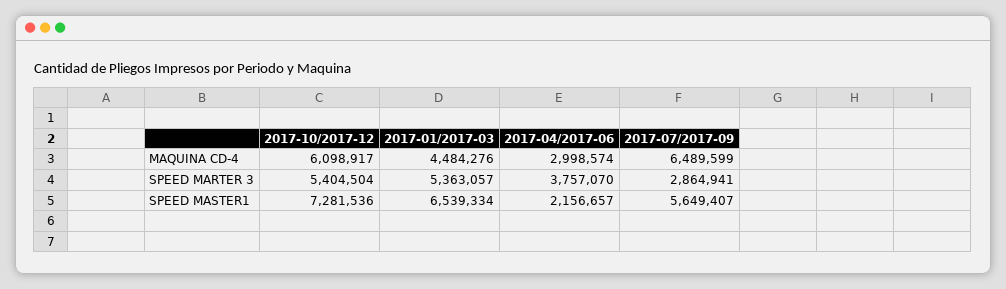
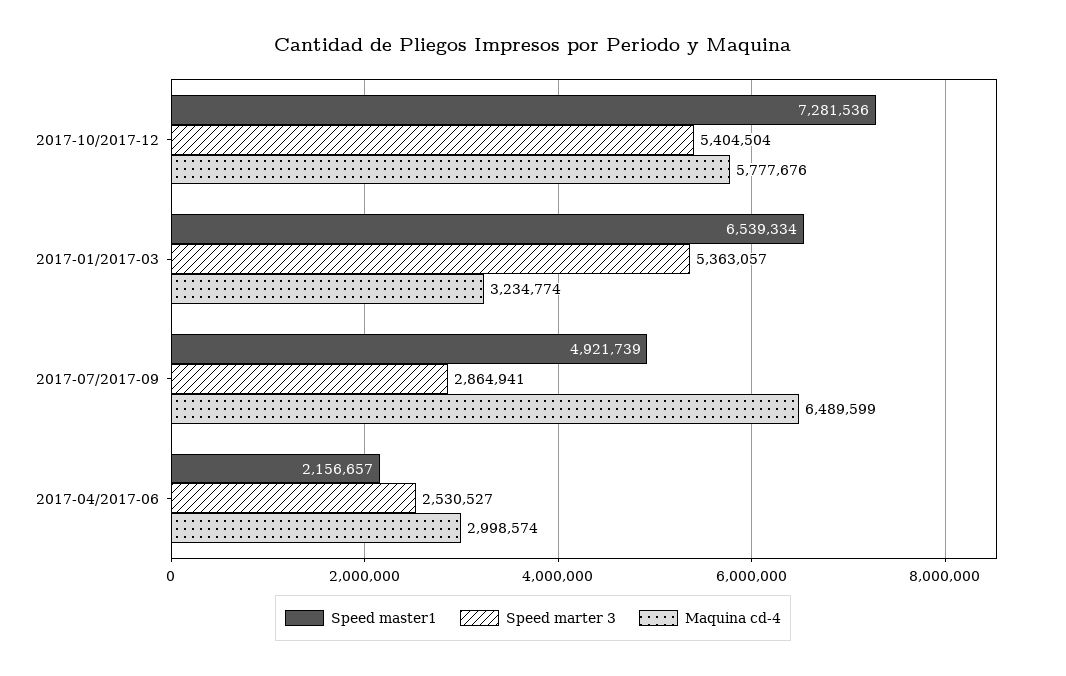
  {
    "MAQUINA CD-4": {
-     "2017-10/2017-12": 6098917,
+     "2017-10/2017-12": 5777676,
-     "2017-01/2017-03": 4484276,
+     "2017-01/2017-03": 3234774,
      "2017-04/2017-06": 2998574,
      "2017-07/2017-09": 6489599
    },
    "SPEED MARTER 3": {
      "2017-10/2017-12": 5404504,
      "2017-01/2017-03": 5363057,
-     "2017-04/2017-06": 3757070,
+     "2017-04/2017-06": 2530527,
      "2017-07/2017-09": 2864941
    },
    "SPEED MASTER1": {
      "2017-10/2017-12": 7281536,
      "2017-01/2017-03": 6539334,
      "2017-04/2017-06": 2156657,
-     "2017-07/2017-09": 5649407
+     "2017-07/2017-09": 4921739
    }
  }

